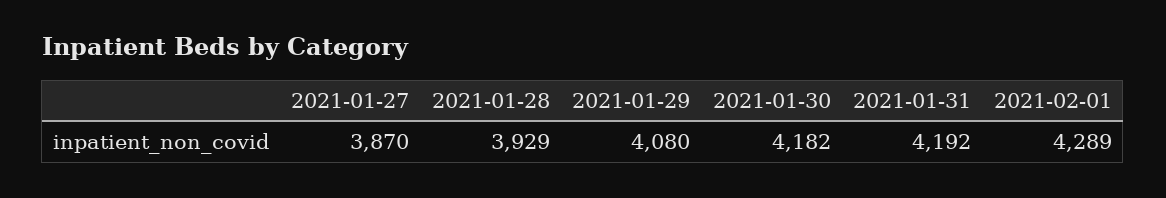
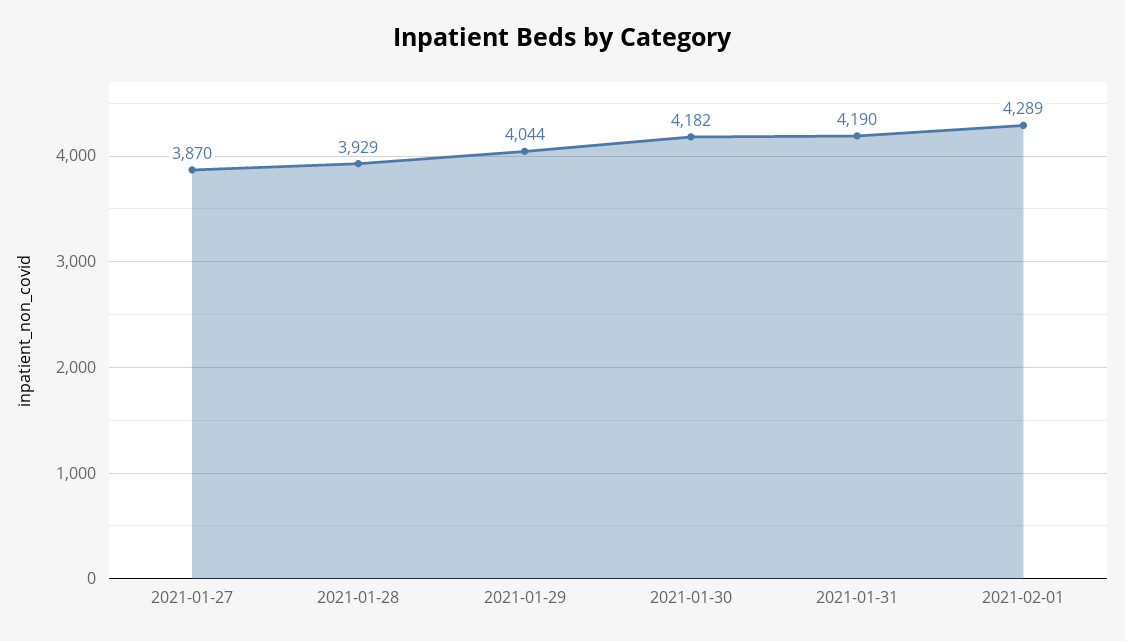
  {
    "2021-01-27": 3870,
    "2021-01-28": 3929,
-   "2021-01-29": 4080,
+   "2021-01-29": 4044,
    "2021-01-30": 4182,
-   "2021-01-31": 4192,
+   "2021-01-31": 4190,
    "2021-02-01": 4289
  }

